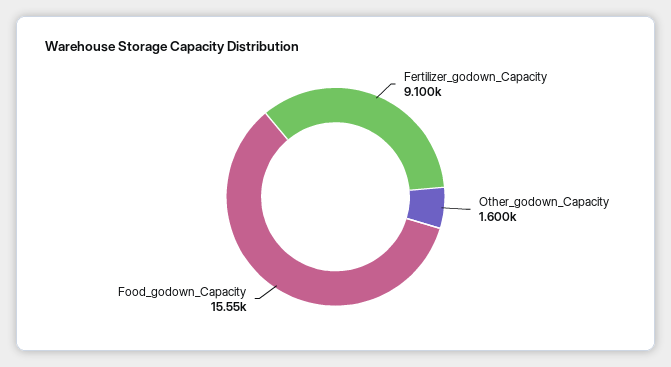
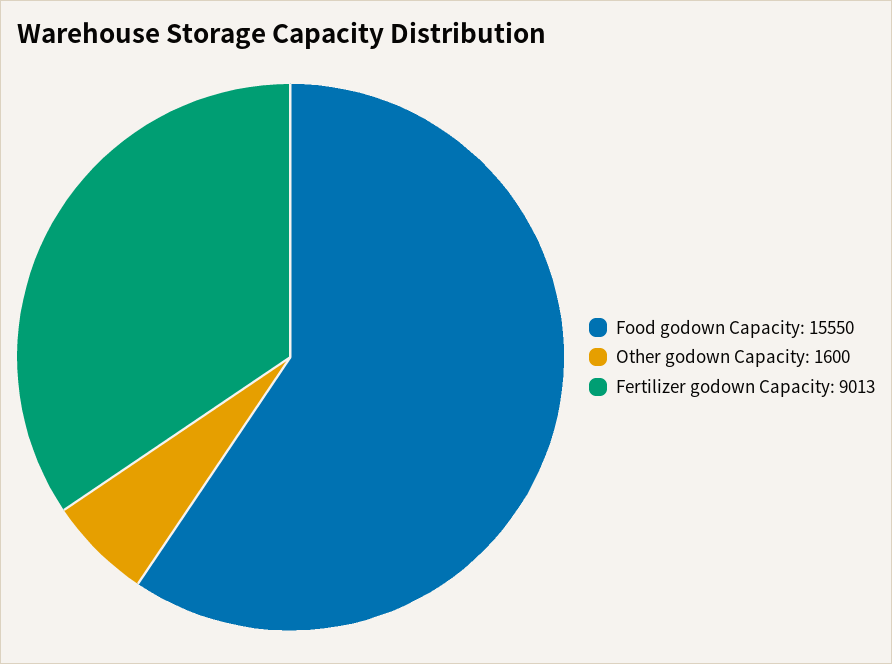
  {
-   "Fertilizer_godown_Capacity": 9100,
+   "Fertilizer_godown_Capacity": 9013,
    "Other_godown_Capacity": 1600,
    "Food_godown_Capacity": 15550
  }

